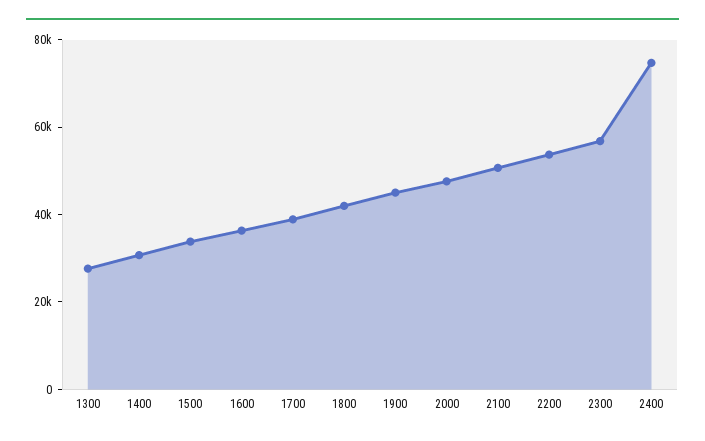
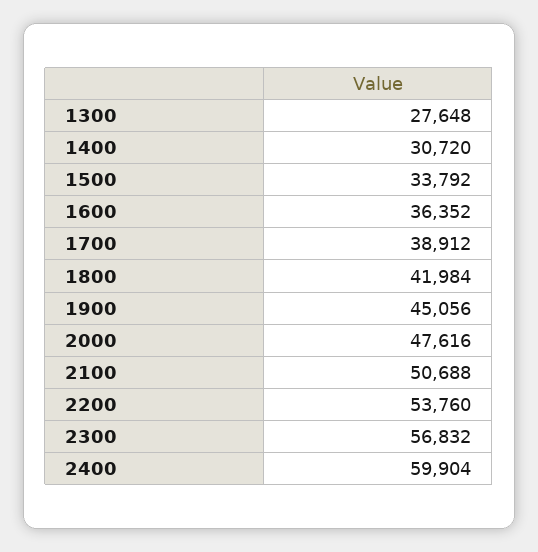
  {
    "1300": 27648,
    "1400": 30720,
    "1500": 33792,
    "1600": 36352,
    "1700": 38912,
    "1800": 41984,
    "1900": 45056,
    "2000": 47616,
    "2100": 50688,
    "2200": 53760,
    "2300": 56832,
-   "2400": 75000
+   "2400": 59904
  }

